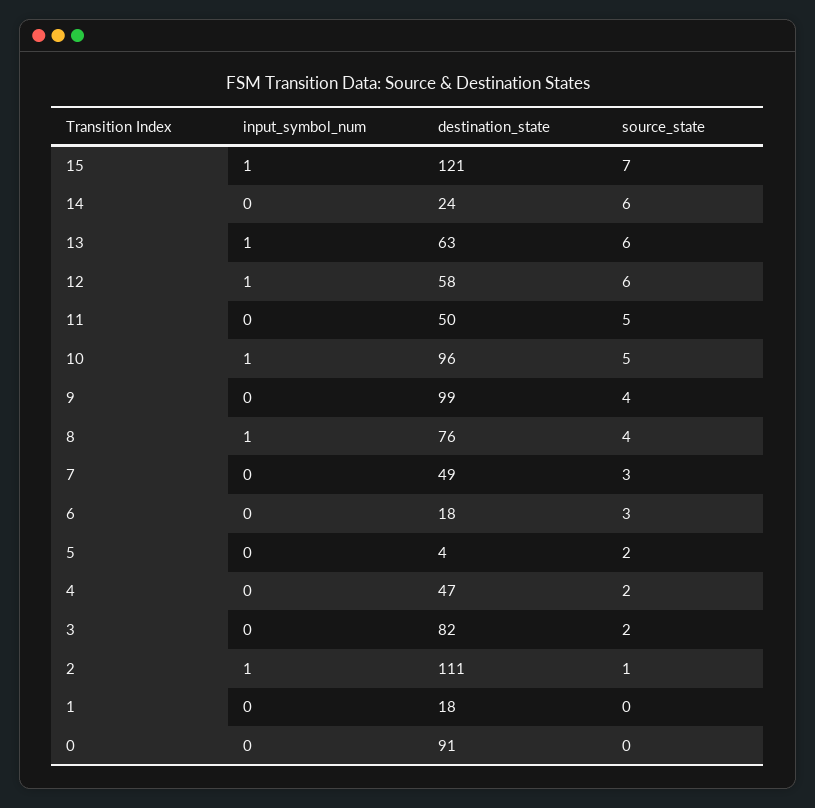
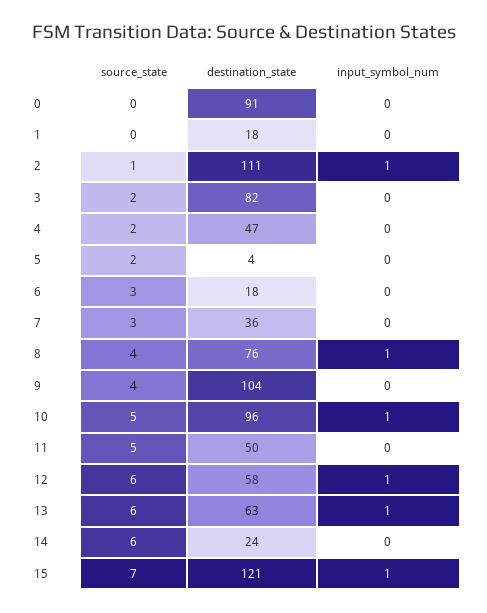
  {
    "input_symbol_num": {
      "15": 1,
      "14": 0,
      "13": 1,
      "12": 1,
      "11": 0,
      "10": 1,
      "9": 0,
      "8": 1,
      "7": 0,
      "6": 0,
      "5": 0,
      "4": 0,
      "3": 0,
      "2": 1,
      "1": 0,
      "0": 0
    },
    "destination_state": {
      "15": 121,
      "14": 24,
      "13": 63,
      "12": 58,
      "11": 50,
      "10": 96,
-     "9": 99,
+     "9": 104,
      "8": 76,
-     "7": 49,
+     "7": 36,
      "6": 18,
      "5": 4,
      "4": 47,
      "3": 82,
      "2": 111,
      "1": 18,
      "0": 91
    },
    "source_state": {
      "15": 7,
      "14": 6,
      "13": 6,
      "12": 6,
      "11": 5,
      "10": 5,
      "9": 4,
      "8": 4,
      "7": 3,
      "6": 3,
      "5": 2,
      "4": 2,
      "3": 2,
      "2": 1,
      "1": 0,
      "0": 0
    }
  }

